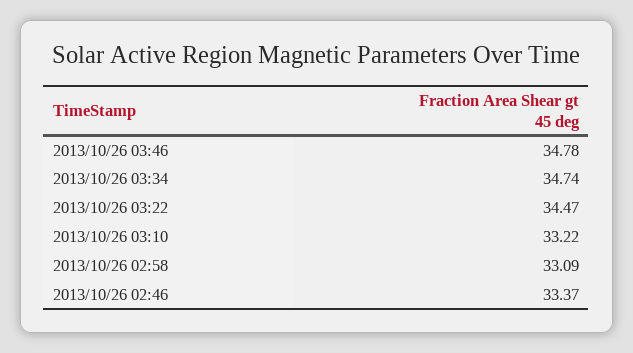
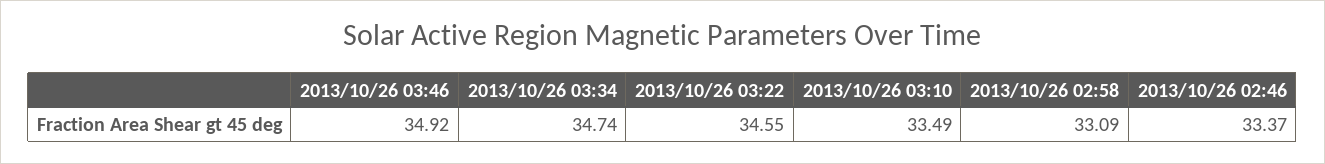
  {
-   "2013/10/26 03:46": 34.78,
+   "2013/10/26 03:46": 34.92,
    "2013/10/26 03:34": 34.74,
-   "2013/10/26 03:22": 34.47,
+   "2013/10/26 03:22": 34.55,
-   "2013/10/26 03:10": 33.22,
+   "2013/10/26 03:10": 33.49,
    "2013/10/26 02:58": 33.09,
    "2013/10/26 02:46": 33.37
  }

